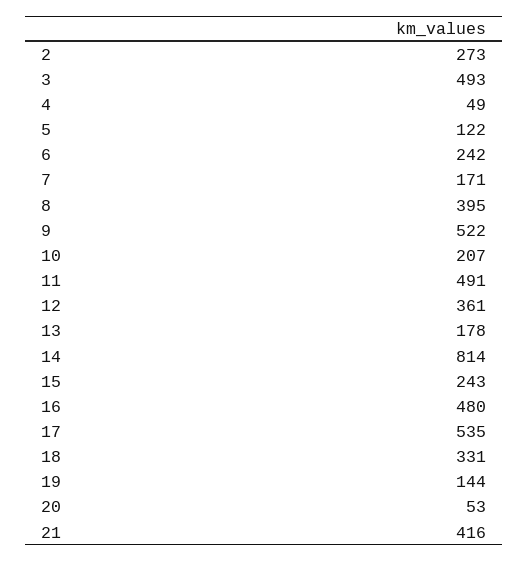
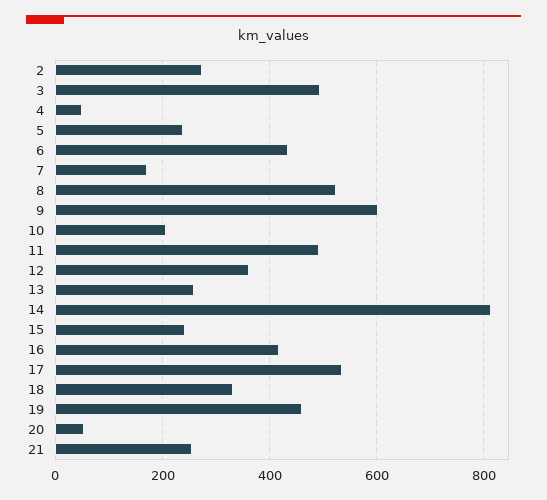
  {
    "2": 273,
    "3": 493,
    "4": 49,
-   "5": 122,
+   "5": 240,
-   "6": 242,
+   "6": 440,
    "7": 171,
-   "8": 395,
+   "8": 520,
-   "9": 522,
+   "9": 600,
    "10": 207,
    "11": 491,
    "12": 361,
-   "13": 178,
+   "13": 260,
    "14": 814,
    "15": 243,
-   "16": 480,
+   "16": 420,
    "17": 535,
    "18": 331,
-   "19": 144,
+   "19": 460,
    "20": 53,
-   "21": 416
+   "21": 260
  }

